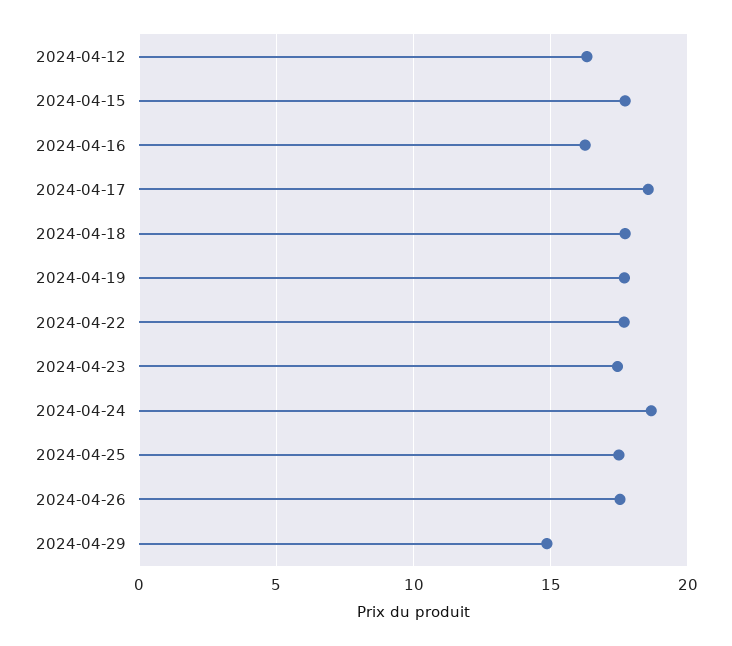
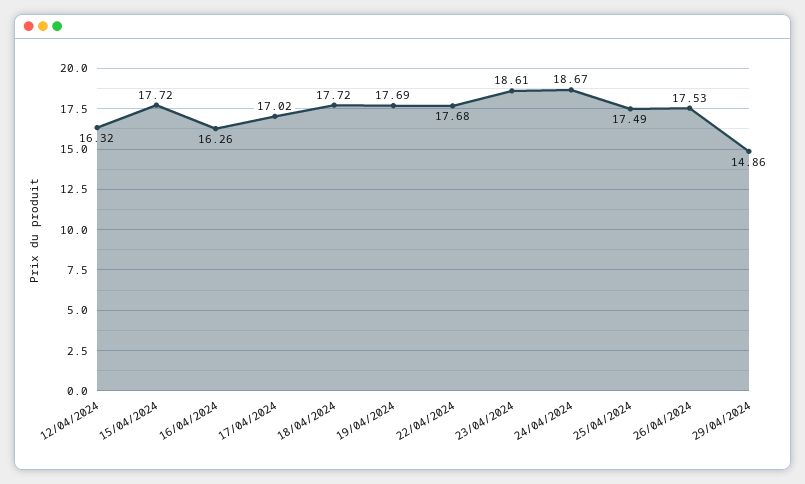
  {
    "2024-04-12": 16.32,
    "2024-04-15": 17.72,
    "2024-04-16": 16.26,
-   "2024-04-17": 18.5,
+   "2024-04-17": 17.02,
    "2024-04-18": 17.72,
    "2024-04-19": 17.69,
    "2024-04-22": 17.68,
-   "2024-04-23": 17.5,
+   "2024-04-23": 18.61,
    "2024-04-24": 18.67,
    "2024-04-25": 17.49,
    "2024-04-26": 17.53,
    "2024-04-29": 14.86
  }

